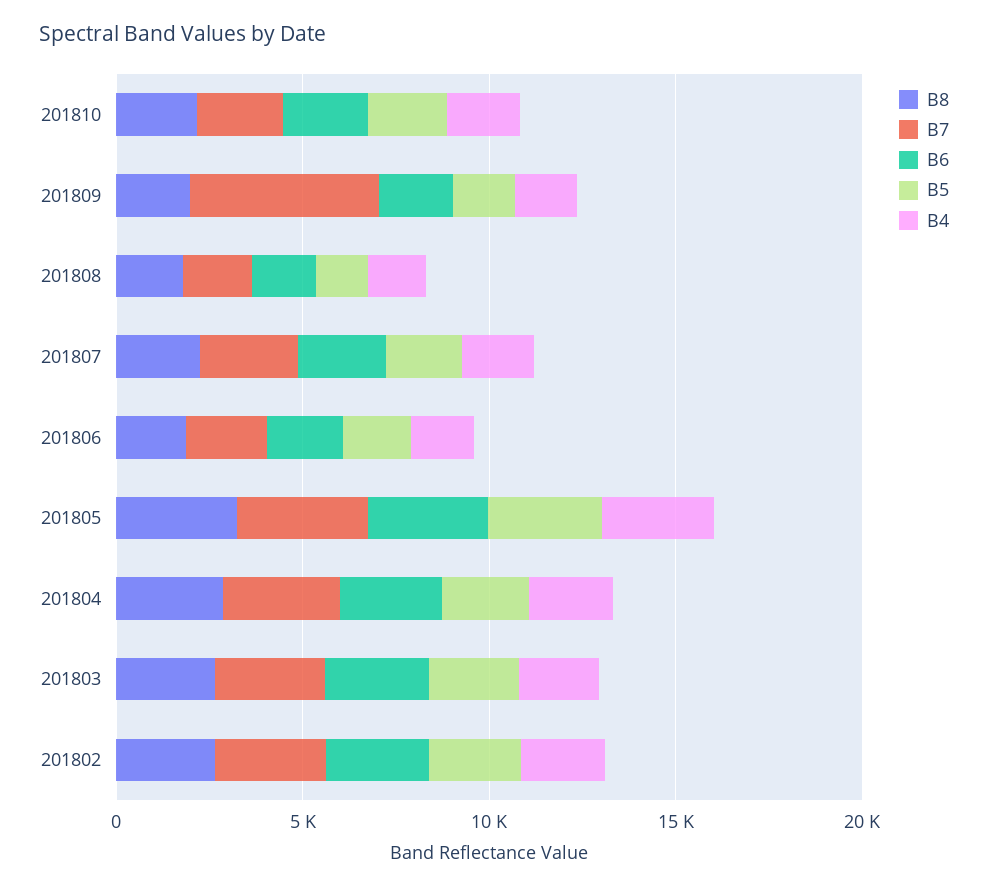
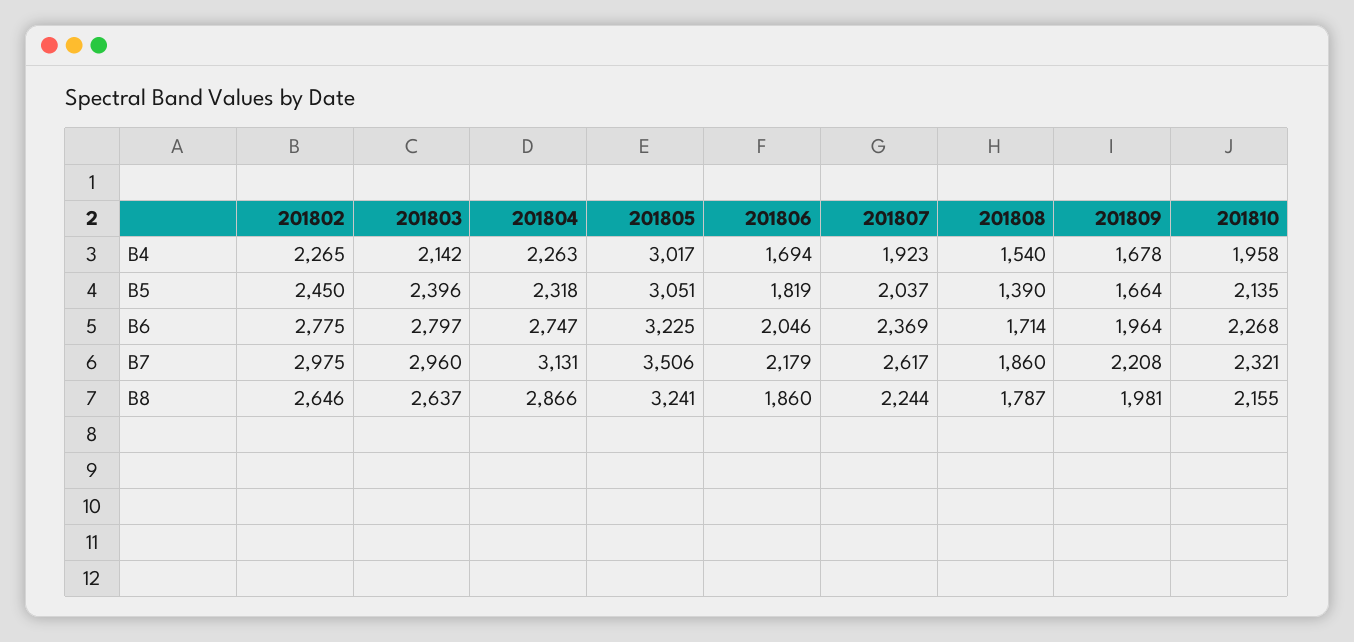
  {
    "B8": {
      "201810": 2155,
      "201809": 1981,
      "201808": 1787,
      "201807": 2244,
      "201806": 1860,
      "201805": 3241,
      "201804": 2866,
      "201803": 2637,
      "201802": 2646
    },
    "B7": {
      "201810": 2321,
-     "201809": 5000,
+     "201809": 2208,
      "201808": 1860,
      "201807": 2617,
      "201806": 2179,
      "201805": 3506,
      "201804": 3131,
      "201803": 2960,
      "201802": 2975
    },
    "B6": {
      "201810": 2268,
      "201809": 1964,
      "201808": 1714,
      "201807": 2369,
      "201806": 2046,
      "201805": 3225,
      "201804": 2747,
      "201803": 2797,
      "201802": 2775
    },
    "B5": {
      "201810": 2135,
      "201809": 1664,
      "201808": 1390,
      "201807": 2037,
      "201806": 1819,
      "201805": 3051,
      "201804": 2318,
      "201803": 2396,
      "201802": 2450
    },
    "B4": {
      "201810": 1958,
      "201809": 1678,
      "201808": 1540,
      "201807": 1923,
      "201806": 1694,
      "201805": 3017,
      "201804": 2263,
      "201803": 2142,
      "201802": 2265
    }
  }

